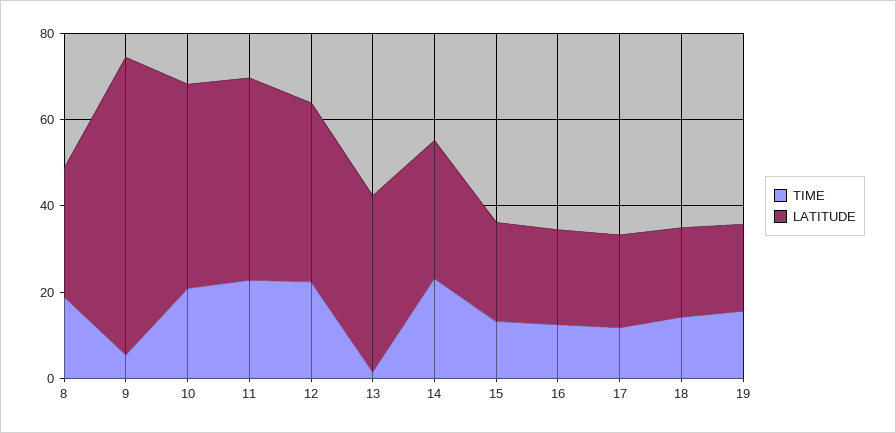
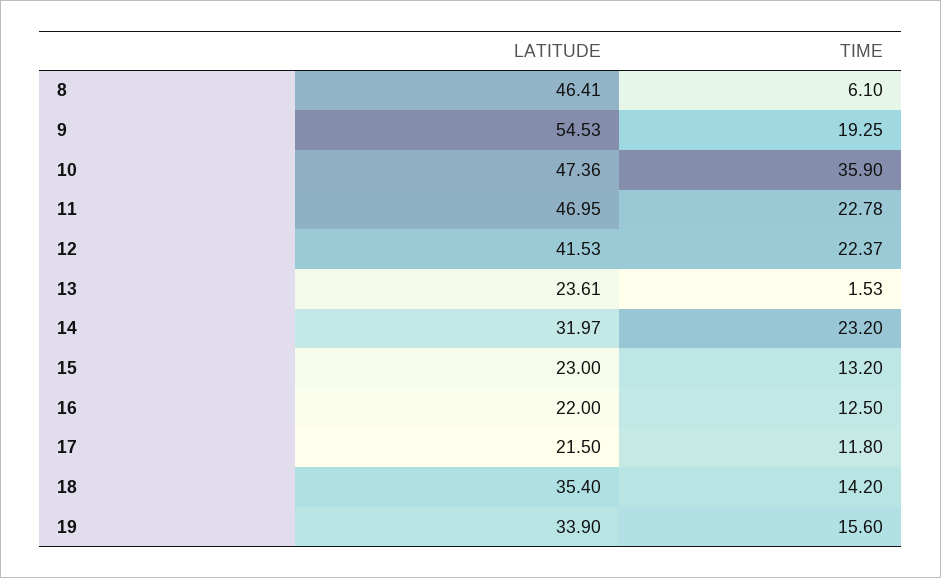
  {
    "TIME": {
-     "8": 20,
+     "8": 6.1,
-     "9": 5,
+     "9": 19.25,
-     "10": 20,
+     "10": 35.9,
      "11": 22.78,
      "12": 22.37,
      "13": 1.53,
      "14": 23.2,
      "15": 13.2,
      "16": 12.5,
      "17": 11.8,
      "18": 14.2,
      "19": 15.6
    },
    "LATITUDE": {
-     "8": 30,
+     "8": 46.41,
-     "9": 70,
+     "9": 54.53,
      "10": 47.36,
      "11": 46.95,
      "12": 41.53,
-     "13": 40,
+     "13": 23.61,
      "14": 31.97,
      "15": 23,
      "16": 22,
      "17": 21.5,
-     "18": 20,
+     "18": 35.4,
-     "19": 20
+     "19": 33.9
    }
  }

